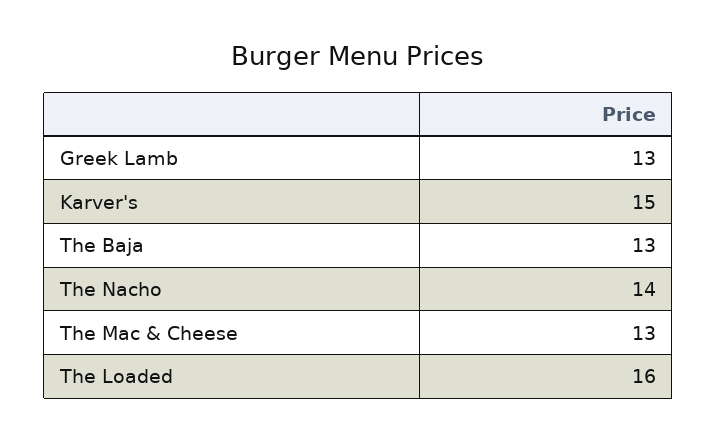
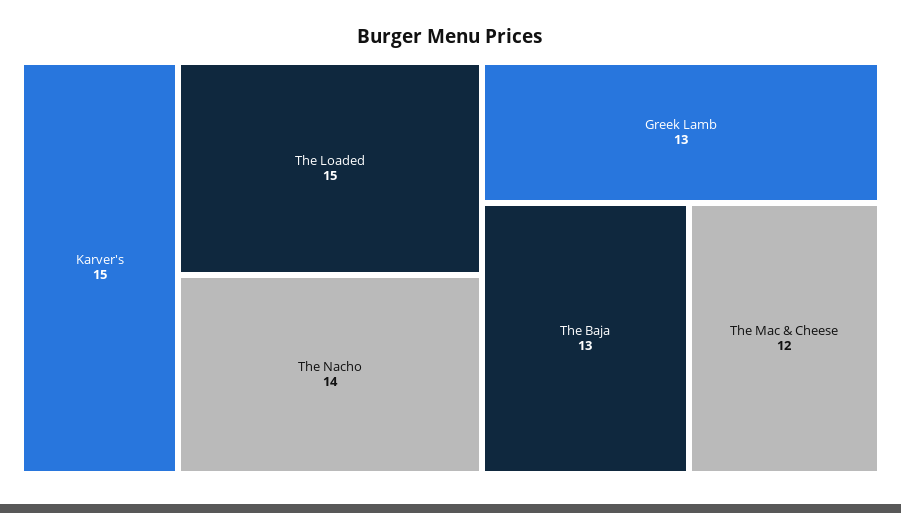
  {
    "Greek Lamb": 13,
    "Karver's": 15,
    "The Baja": 13,
    "The Nacho": 14,
-   "The Mac & Cheese": 13,
+   "The Mac & Cheese": 12,
-   "The Loaded": 16
+   "The Loaded": 15
  }

